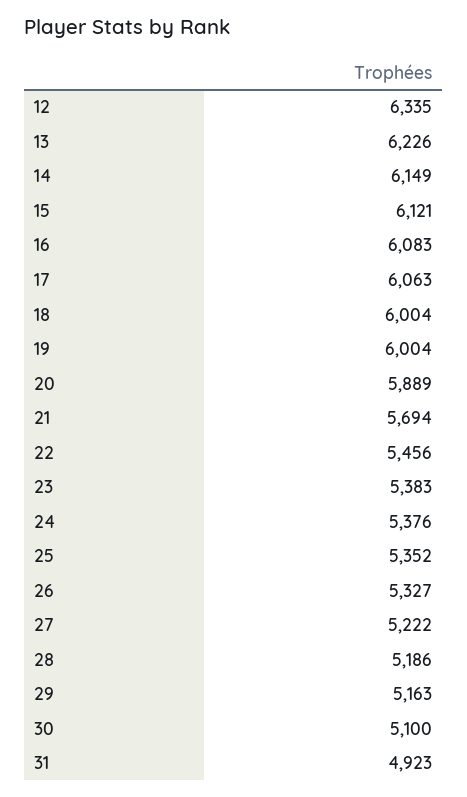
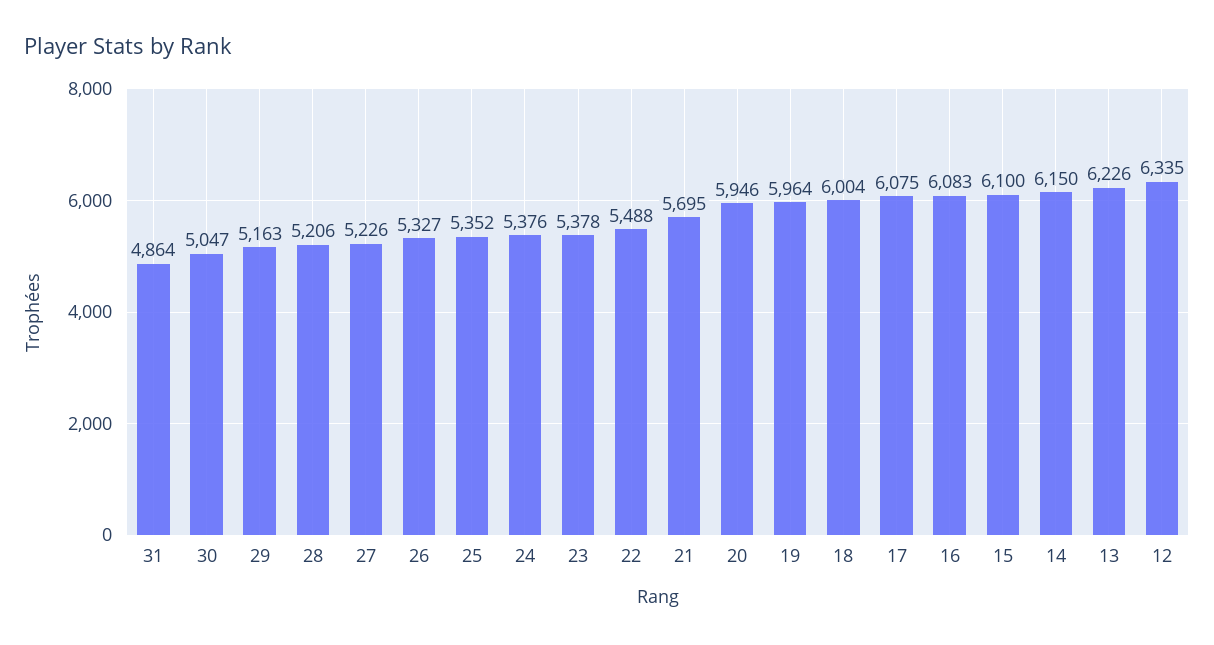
  {
    "12": 6335,
    "13": 6226,
-   "14": 6149,
+   "14": 6150,
-   "15": 6121,
+   "15": 6100,
    "16": 6083,
-   "17": 6063,
+   "17": 6075,
    "18": 6004,
-   "19": 6004,
+   "19": 5964,
-   "20": 5889,
+   "20": 5946,
-   "21": 5694,
+   "21": 5695,
-   "22": 5456,
+   "22": 5488,
-   "23": 5383,
+   "23": 5378,
    "24": 5376,
    "25": 5352,
    "26": 5327,
-   "27": 5222,
+   "27": 5226,
-   "28": 5186,
+   "28": 5206,
    "29": 5163,
-   "30": 5100,
+   "30": 5047,
-   "31": 4923
+   "31": 4864
  }

